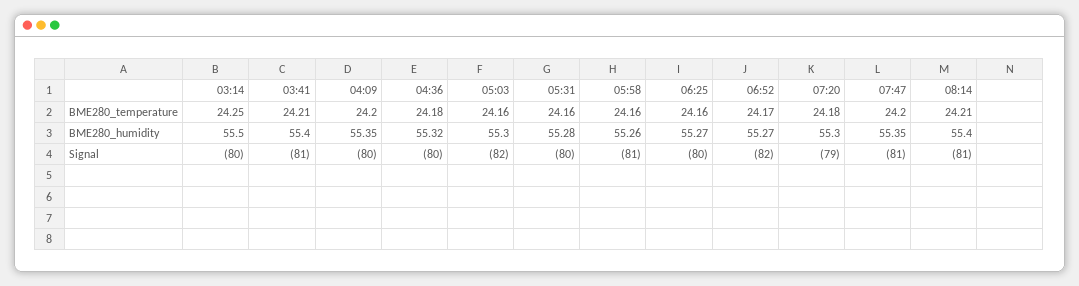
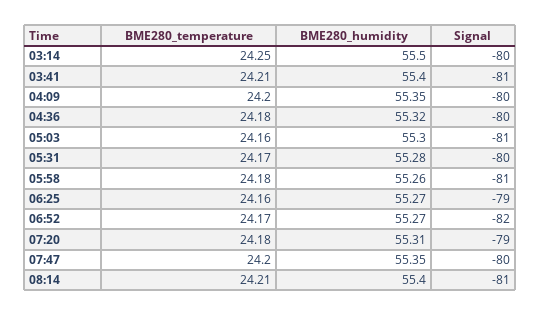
  {
    "03:14": {
      "BME280_temperature": 24.25,
      "BME280_humidity": 55.5,
      "Signal": -80
    },
    "03:41": {
      "BME280_temperature": 24.21,
      "BME280_humidity": 55.4,
      "Signal": -81
    },
    "04:09": {
      "BME280_temperature": 24.2,
      "BME280_humidity": 55.35,
      "Signal": -80
    },
    "04:36": {
      "BME280_temperature": 24.18,
      "BME280_humidity": 55.32,
      "Signal": -80
    },
    "05:03": {
      "BME280_temperature": 24.16,
      "BME280_humidity": 55.3,
-     "Signal": -82
+     "Signal": -81
    },
    "05:31": {
-     "BME280_temperature": 24.16,
+     "BME280_temperature": 24.17,
      "BME280_humidity": 55.28,
      "Signal": -80
    },
    "05:58": {
-     "BME280_temperature": 24.16,
+     "BME280_temperature": 24.18,
      "BME280_humidity": 55.26,
      "Signal": -81
    },
    "06:25": {
      "BME280_temperature": 24.16,
      "BME280_humidity": 55.27,
-     "Signal": -80
+     "Signal": -79
    },
    "06:52": {
      "BME280_temperature": 24.17,
      "BME280_humidity": 55.27,
      "Signal": -82
    },
    "07:20": {
      "BME280_temperature": 24.18,
-     "BME280_humidity": 55.3,
+     "BME280_humidity": 55.31,
      "Signal": -79
    },
    "07:47": {
      "BME280_temperature": 24.2,
      "BME280_humidity": 55.35,
-     "Signal": -81
+     "Signal": -80
    },
    "08:14": {
      "BME280_temperature": 24.21,
      "BME280_humidity": 55.4,
      "Signal": -81
    }
  }

